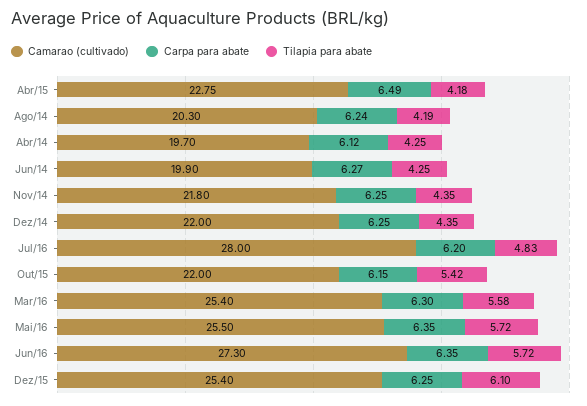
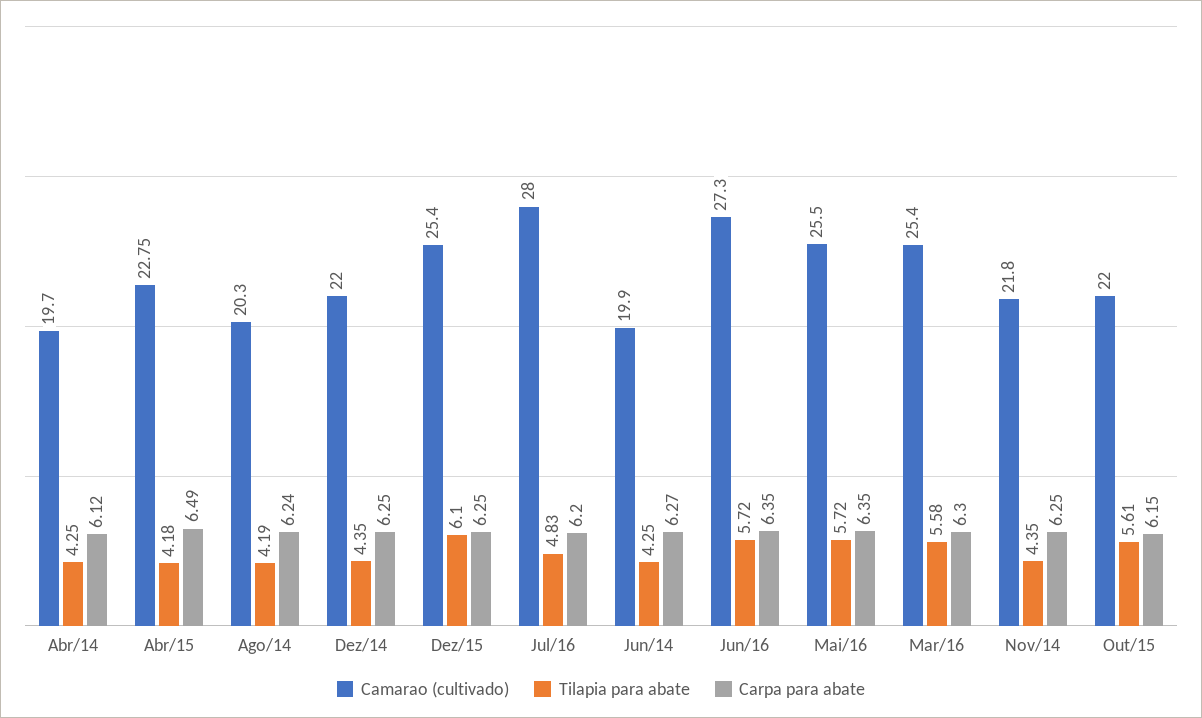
  {
    "Camarao (cultivado)": {
      "Abr/15": 22.75,
      "Ago/14": 20.3,
      "Abr/14": 19.7,
      "Jun/14": 19.9,
      "Nov/14": 21.8,
      "Dez/14": 22,
      "Jul/16": 28,
      "Out/15": 22,
      "Mar/16": 25.4,
      "Mai/16": 25.5,
      "Jun/16": 27.3,
      "Dez/15": 25.4
    },
    "Carpa para abate": {
      "Abr/15": 6.49,
      "Ago/14": 6.24,
      "Abr/14": 6.12,
      "Jun/14": 6.27,
      "Nov/14": 6.25,
      "Dez/14": 6.25,
      "Jul/16": 6.2,
      "Out/15": 6.15,
      "Mar/16": 6.3,
      "Mai/16": 6.35,
      "Jun/16": 6.35,
      "Dez/15": 6.25
    },
    "Tilapia para abate": {
      "Abr/15": 4.18,
      "Ago/14": 4.19,
      "Abr/14": 4.25,
      "Jun/14": 4.25,
      "Nov/14": 4.35,
      "Dez/14": 4.35,
      "Jul/16": 4.83,
-     "Out/15": 5.42,
+     "Out/15": 5.61,
      "Mar/16": 5.58,
      "Mai/16": 5.72,
      "Jun/16": 5.72,
      "Dez/15": 6.1
    }
  }

